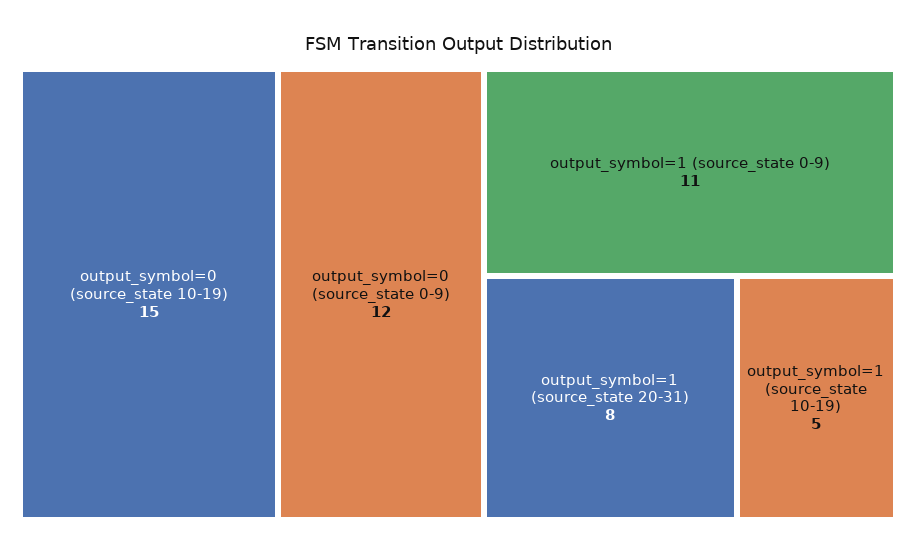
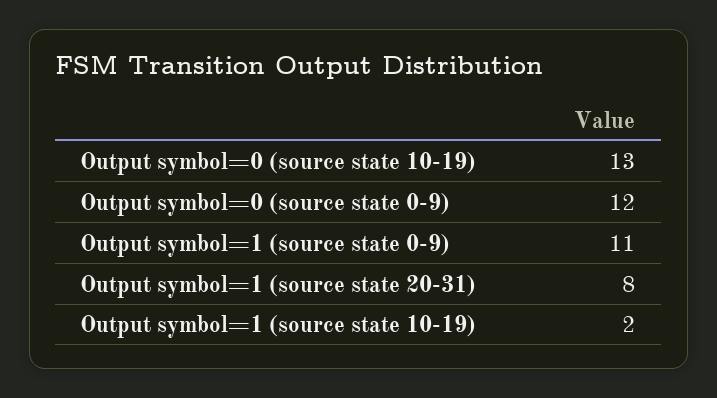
  {
-   "output_symbol=0 (source_state 10-19)": 15,
+   "output_symbol=0 (source_state 10-19)": 13,
    "output_symbol=0 (source_state 0-9)": 12,
    "output_symbol=1 (source_state 0-9)": 11,
    "output_symbol=1 (source_state 20-31)": 8,
-   "output_symbol=1 (source_state 10-19)": 5
+   "output_symbol=1 (source_state 10-19)": 2
  }

